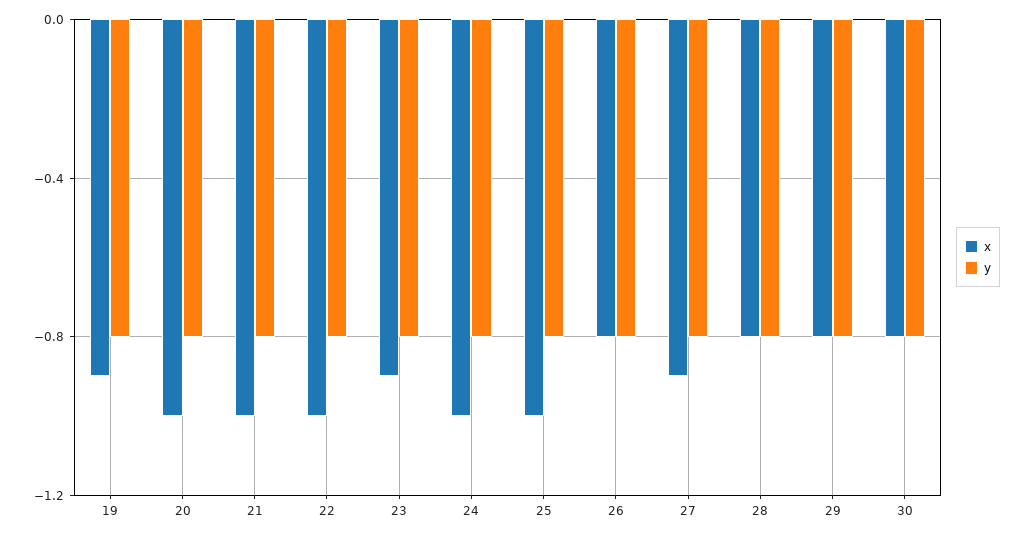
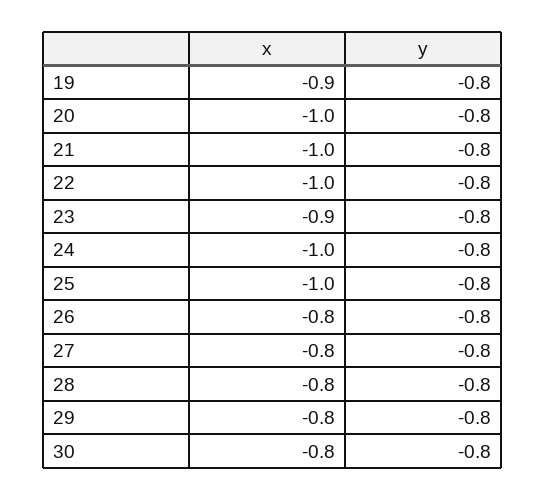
  {
    "x": {
      "19": -0.9,
      "20": -1,
      "21": -1,
      "22": -1,
      "23": -0.9,
      "24": -1,
      "25": -1,
      "26": -0.8,
-     "27": -0.9,
+     "27": -0.8,
      "28": -0.8,
      "29": -0.8,
      "30": -0.8
    },
    "y": {
      "19": -0.8,
      "20": -0.8,
      "21": -0.8,
      "22": -0.8,
      "23": -0.8,
      "24": -0.8,
      "25": -0.8,
      "26": -0.8,
      "27": -0.8,
      "28": -0.8,
      "29": -0.8,
      "30": -0.8
    }
  }

